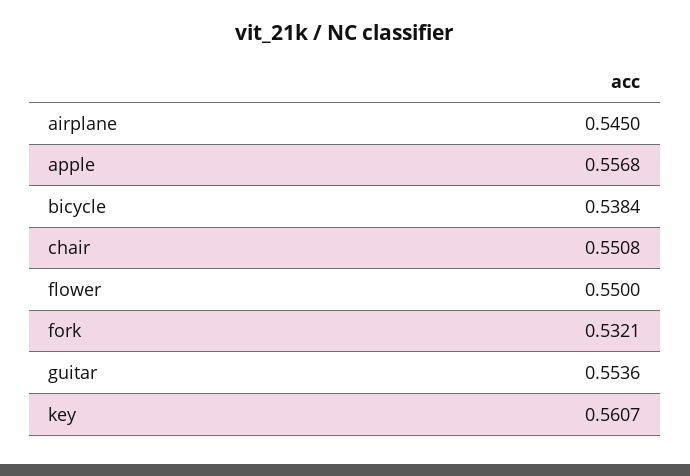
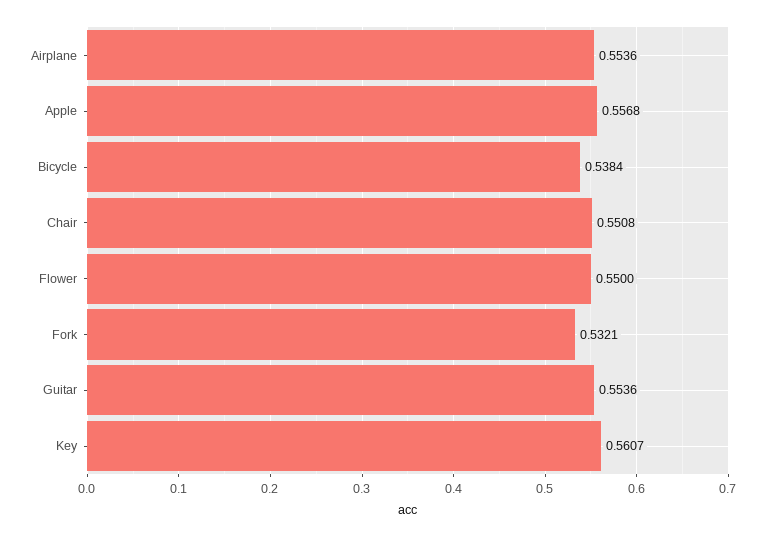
  {
-   "airplane": 0.545,
+   "airplane": 0.5536,
    "apple": 0.5568,
    "bicycle": 0.5384,
    "chair": 0.5508,
    "flower": 0.55,
    "fork": 0.5321,
    "guitar": 0.5536,
    "key": 0.5607
  }

